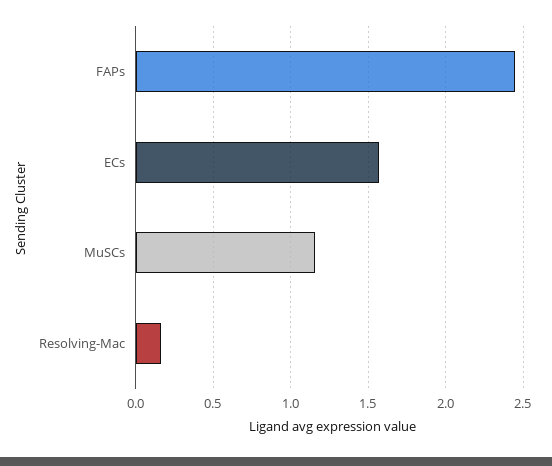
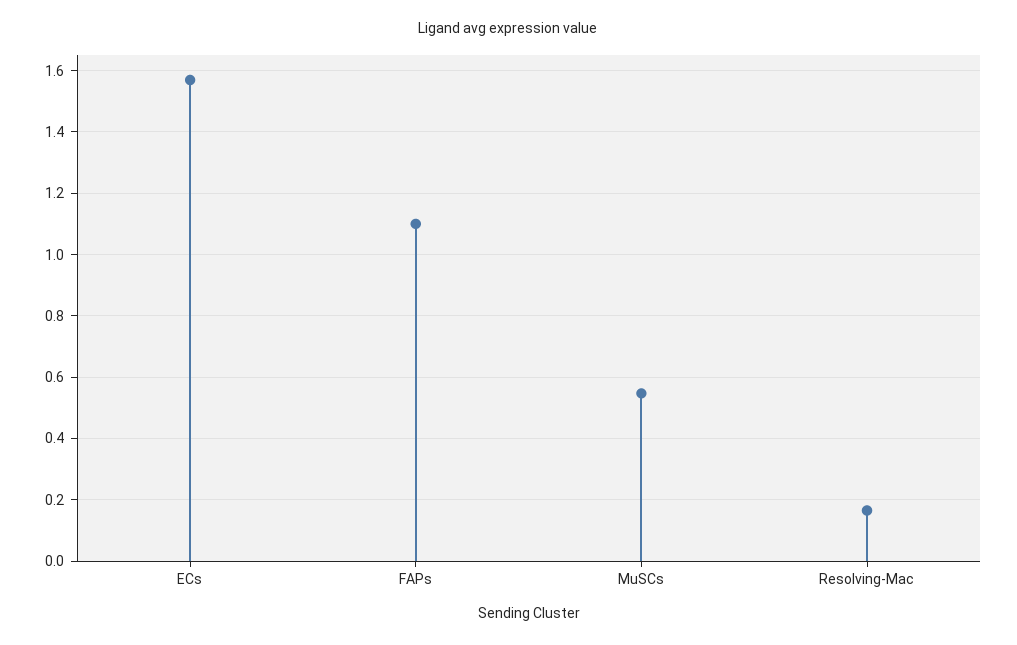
  {
-   "FAPs": 2.45,
+   "FAPs": 1.1,
    "ECs": 1.56,
-   "MuSCs": 1.15,
+   "MuSCs": 0.54,
    "Resolving-Mac": 0.16
  }

